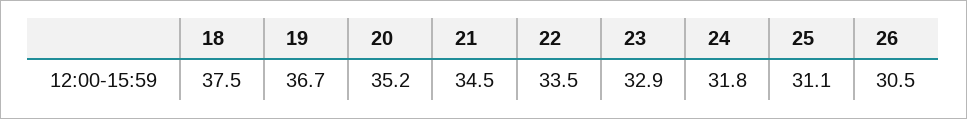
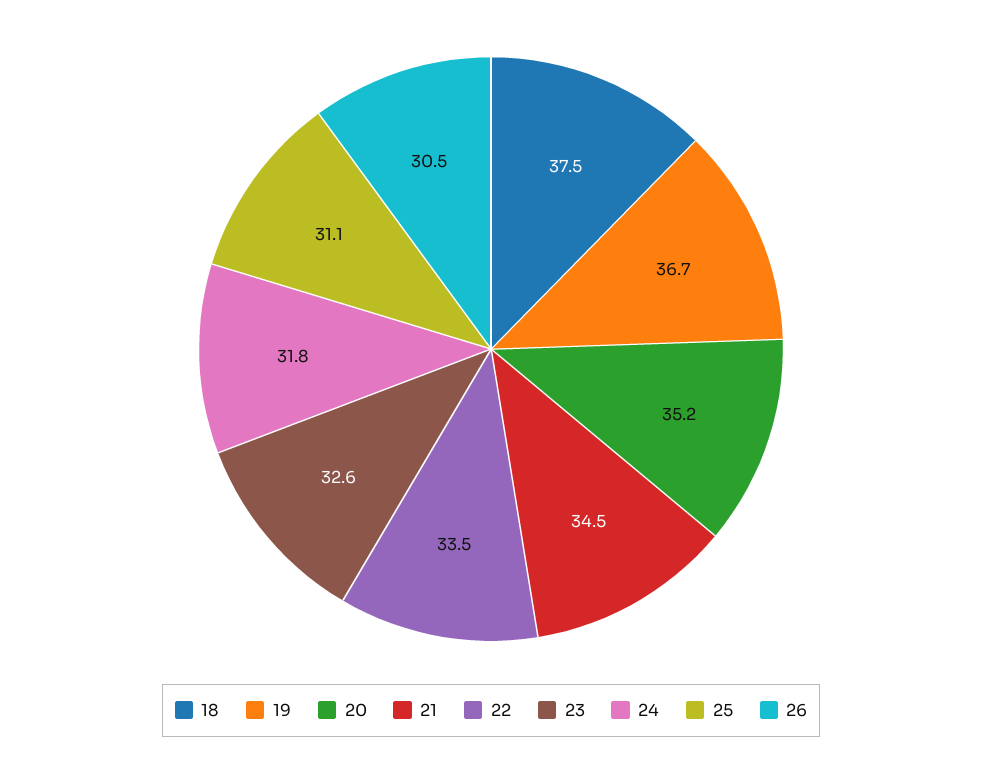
  {
    "18": 37.5,
    "19": 36.7,
    "20": 35.2,
    "21": 34.5,
    "22": 33.5,
-   "23": 32.9,
+   "23": 32.6,
    "24": 31.8,
    "25": 31.1,
    "26": 30.5
  }

